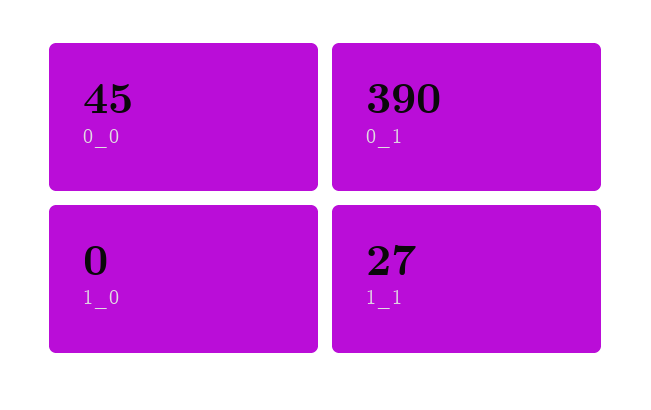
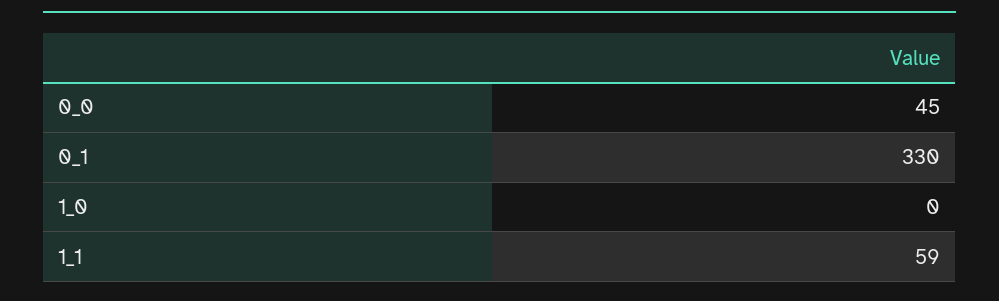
  {
    "0_0": 45,
-   "0_1": 390,
+   "0_1": 330,
    "1_0": 0,
-   "1_1": 27
+   "1_1": 59
  }

